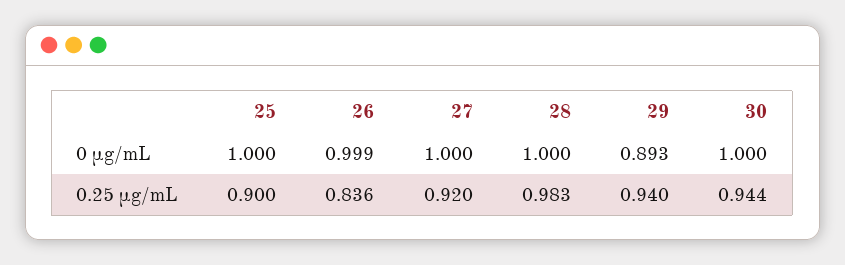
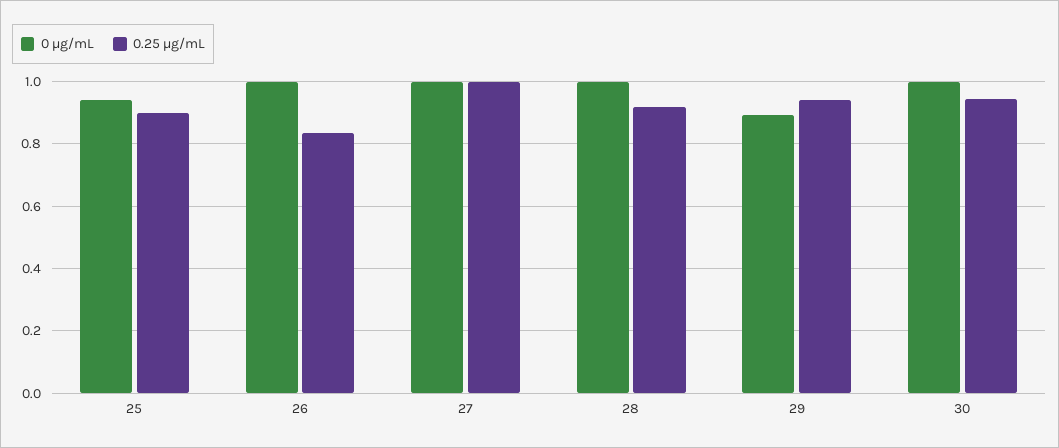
  {
    "0 μg/mL": {
-     "25": 1,
+     "25": 0.94,
      "26": 0.999,
      "27": 1,
      "28": 1,
      "29": 0.893,
      "30": 1
    },
    "0.25 μg/mL": {
      "25": 0.9,
      "26": 0.836,
-     "27": 0.92,
+     "27": 1,
-     "28": 0.983,
+     "28": 0.92,
      "29": 0.94,
      "30": 0.944
    }
  }

